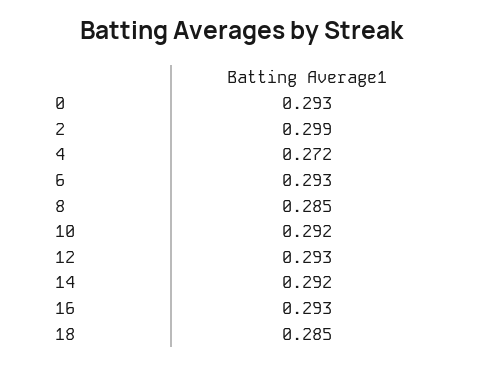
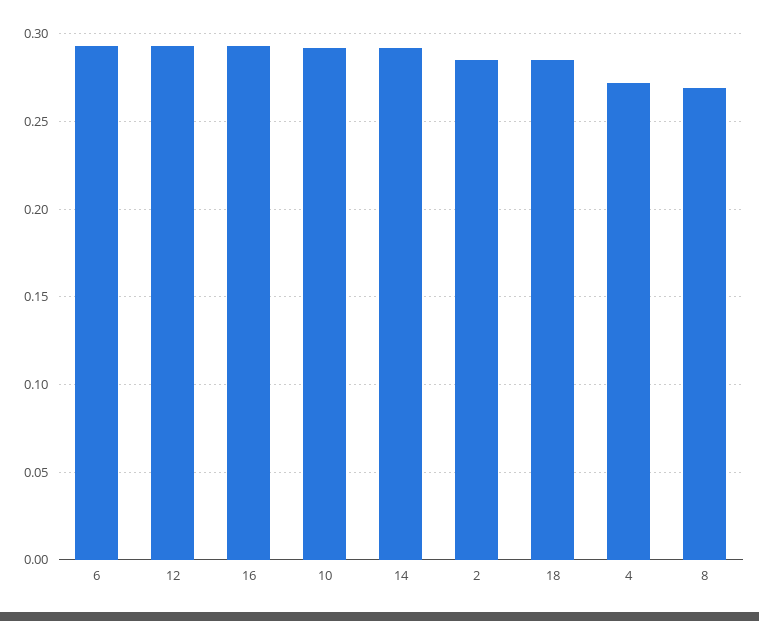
  {
-   "0": 0.293,
-   "2": 0.299,
+   "2": 0.285,
    "4": 0.272,
    "6": 0.293,
-   "8": 0.285,
+   "8": 0.27,
    "10": 0.292,
    "12": 0.293,
    "14": 0.292,
    "16": 0.293,
    "18": 0.285
  }

